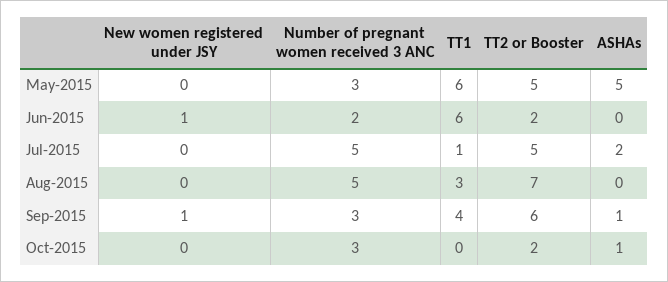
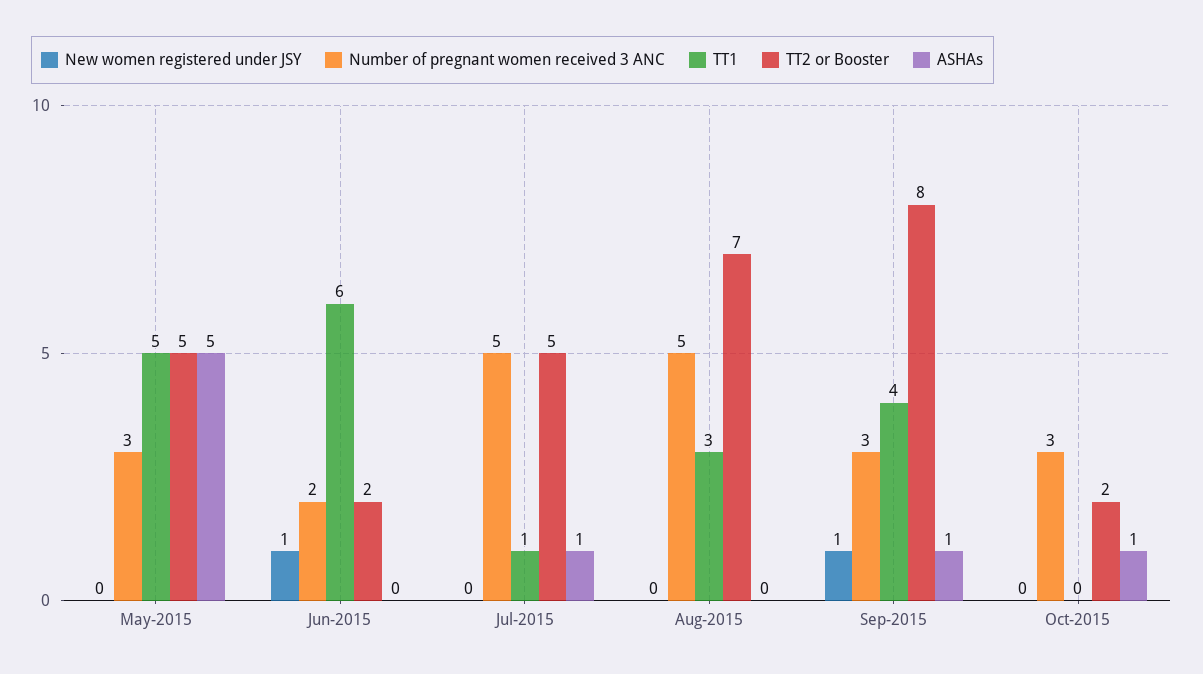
  {
    "New women registered under JSY": {
      "May-2015": 0,
      "Jun-2015": 1,
      "Jul-2015": 0,
      "Aug-2015": 0,
      "Sep-2015": 1,
      "Oct-2015": 0
    },
    "Number of pregnant women received 3 ANC": {
      "May-2015": 3,
      "Jun-2015": 2,
      "Jul-2015": 5,
      "Aug-2015": 5,
      "Sep-2015": 3,
      "Oct-2015": 3
    },
    "TT1": {
-     "May-2015": 6,
+     "May-2015": 5,
      "Jun-2015": 6,
      "Jul-2015": 1,
      "Aug-2015": 3,
      "Sep-2015": 4,
      "Oct-2015": 0
    },
    "TT2 or Booster": {
      "May-2015": 5,
      "Jun-2015": 2,
      "Jul-2015": 5,
      "Aug-2015": 7,
-     "Sep-2015": 6,
+     "Sep-2015": 8,
      "Oct-2015": 2
    },
    "ASHAs": {
      "May-2015": 5,
      "Jun-2015": 0,
-     "Jul-2015": 2,
+     "Jul-2015": 1,
      "Aug-2015": 0,
      "Sep-2015": 1,
      "Oct-2015": 1
    }
  }

